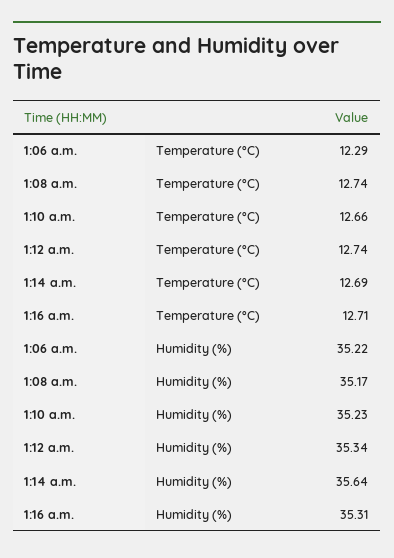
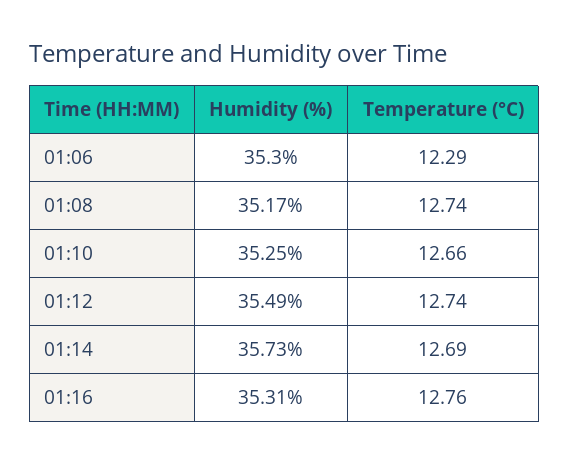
  {
    "1:06 a.m.": {
      "Temperature (°C)": 12.29,
-     "Humidity (%)": 35.22
+     "Humidity (%)": 35.3
    },
    "1:08 a.m.": {
      "Temperature (°C)": 12.74,
      "Humidity (%)": 35.17
    },
    "1:10 a.m.": {
      "Temperature (°C)": 12.66,
-     "Humidity (%)": 35.23
+     "Humidity (%)": 35.25
    },
    "1:12 a.m.": {
      "Temperature (°C)": 12.74,
-     "Humidity (%)": 35.34
+     "Humidity (%)": 35.49
    },
    "1:14 a.m.": {
      "Temperature (°C)": 12.69,
-     "Humidity (%)": 35.64
+     "Humidity (%)": 35.73
    },
    "1:16 a.m.": {
-     "Temperature (°C)": 12.71,
+     "Temperature (°C)": 12.76,
      "Humidity (%)": 35.31
    }
  }

